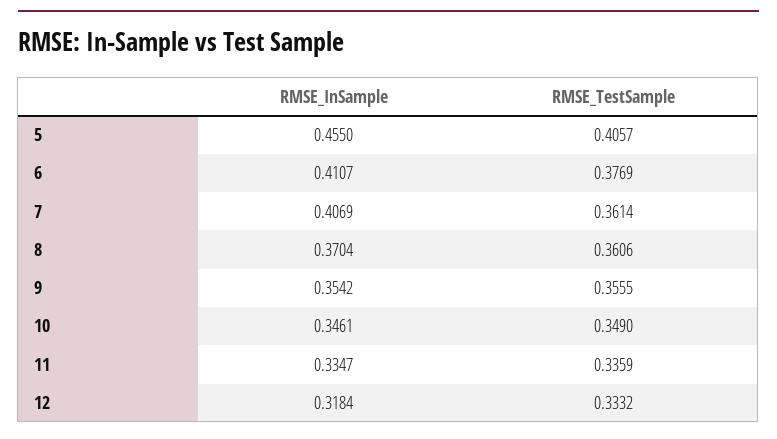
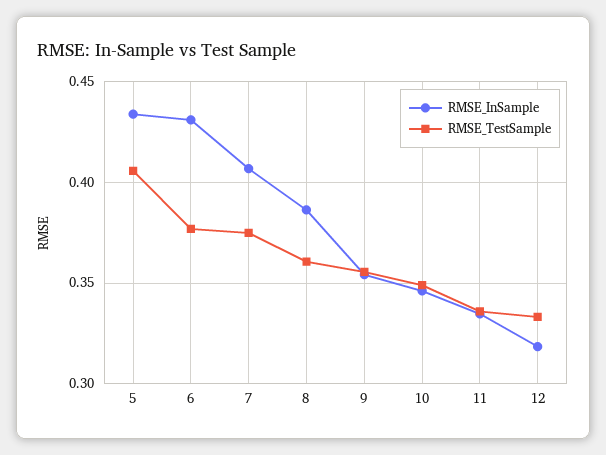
  {
    "RMSE_InSample": {
-     "5": 0.455,
+     "5": 0.435,
-     "6": 0.4107,
+     "6": 0.43,
      "7": 0.4069,
-     "8": 0.3704,
+     "8": 0.385,
      "9": 0.3542,
      "10": 0.3461,
      "11": 0.3347,
      "12": 0.3184
    },
    "RMSE_TestSample": {
      "5": 0.4057,
      "6": 0.3769,
-     "7": 0.3614,
+     "7": 0.375,
      "8": 0.3606,
      "9": 0.3555,
      "10": 0.349,
      "11": 0.3359,
      "12": 0.3332
    }
  }

